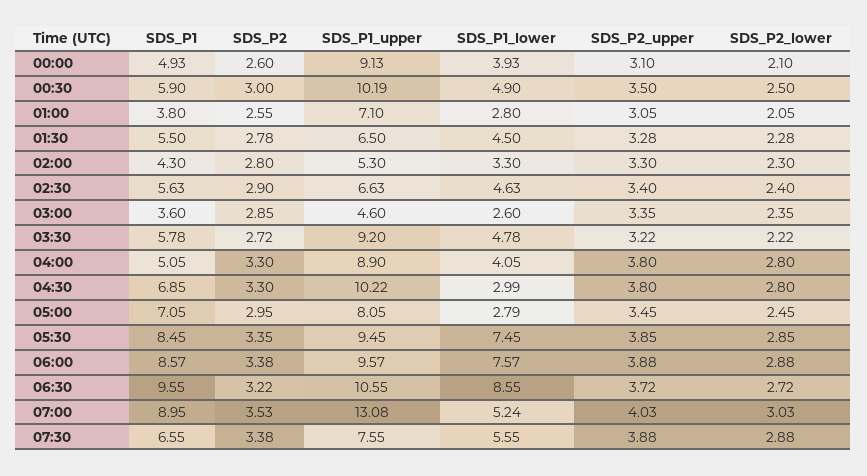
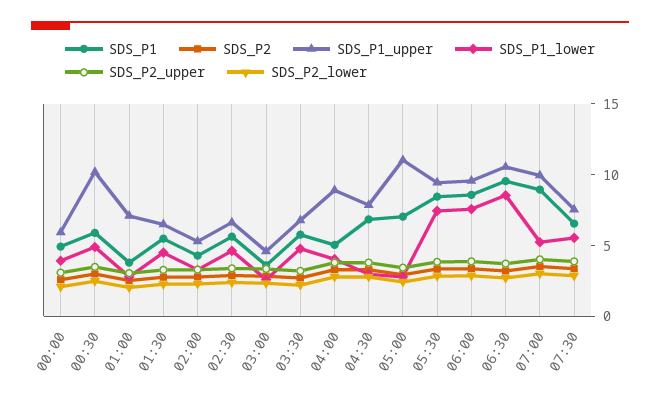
  {
    "SDS_P1": {
      "00:00": 4.93,
      "00:30": 5.9,
      "01:00": 3.8,
      "01:30": 5.5,
      "02:00": 4.3,
      "02:30": 5.63,
      "03:00": 3.6,
      "03:30": 5.78,
      "04:00": 5.05,
      "04:30": 6.85,
      "05:00": 7.05,
      "05:30": 8.45,
      "06:00": 8.57,
      "06:30": 9.55,
      "07:00": 8.95,
      "07:30": 6.55
    },
    "SDS_P2": {
      "00:00": 2.6,
      "00:30": 3,
      "01:00": 2.55,
      "01:30": 2.78,
      "02:00": 2.8,
      "02:30": 2.9,
      "03:00": 2.85,
      "03:30": 2.72,
      "04:00": 3.3,
      "04:30": 3.3,
      "05:00": 2.95,
      "05:30": 3.35,
      "06:00": 3.38,
      "06:30": 3.22,
      "07:00": 3.53,
      "07:30": 3.38
    },
    "SDS_P1_upper": {
-     "00:00": 9.13,
+     "00:00": 6,
      "00:30": 10.19,
      "01:00": 7.1,
      "01:30": 6.5,
      "02:00": 5.3,
      "02:30": 6.63,
      "03:00": 4.6,
-     "03:30": 9.2,
+     "03:30": 7,
      "04:00": 8.9,
-     "04:30": 10.22,
+     "04:30": 8,
-     "05:00": 8.05,
+     "05:00": 11,
      "05:30": 9.45,
      "06:00": 9.57,
      "06:30": 10.55,
-     "07:00": 13.08,
+     "07:00": 10,
      "07:30": 7.55
    },
    "SDS_P1_lower": {
      "00:00": 3.93,
      "00:30": 4.9,
      "01:00": 2.8,
      "01:30": 4.5,
      "02:00": 3.3,
      "02:30": 4.63,
      "03:00": 2.6,
      "03:30": 4.78,
      "04:00": 4.05,
      "04:30": 2.99,
      "05:00": 2.79,
      "05:30": 7.45,
      "06:00": 7.57,
      "06:30": 8.55,
      "07:00": 5.24,
      "07:30": 5.55
    },
    "SDS_P2_upper": {
      "00:00": 3.1,
      "00:30": 3.5,
      "01:00": 3.05,
      "01:30": 3.28,
      "02:00": 3.3,
      "02:30": 3.4,
      "03:00": 3.35,
      "03:30": 3.22,
      "04:00": 3.8,
      "04:30": 3.8,
      "05:00": 3.45,
      "05:30": 3.85,
      "06:00": 3.88,
      "06:30": 3.72,
      "07:00": 4.03,
      "07:30": 3.88
    },
    "SDS_P2_lower": {
      "00:00": 2.1,
      "00:30": 2.5,
      "01:00": 2.05,
      "01:30": 2.28,
      "02:00": 2.3,
      "02:30": 2.4,
      "03:00": 2.35,
      "03:30": 2.22,
      "04:00": 2.8,
      "04:30": 2.8,
      "05:00": 2.45,
      "05:30": 2.85,
      "06:00": 2.88,
      "06:30": 2.72,
      "07:00": 3.03,
      "07:30": 2.88
    }
  }

